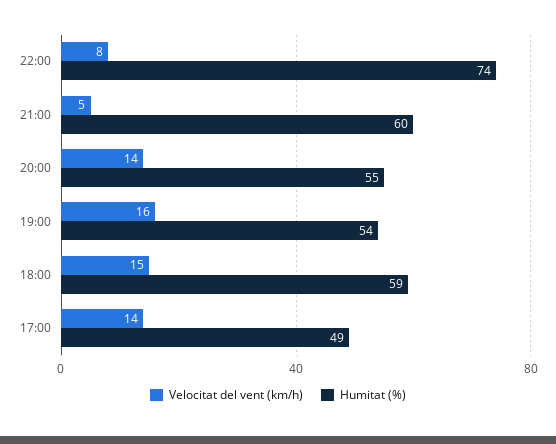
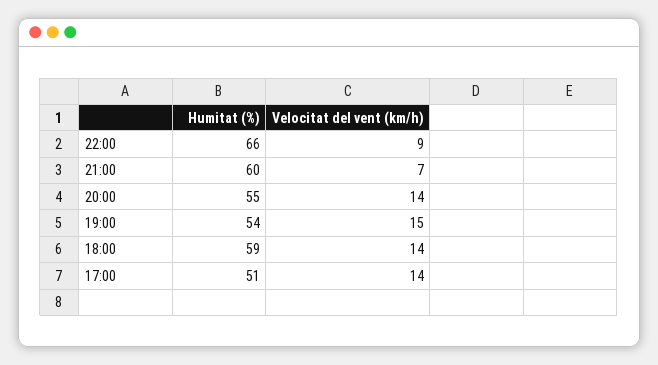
  {
    "Velocitat del vent (km/h)": {
-     "22:00": 8,
+     "22:00": 9,
-     "21:00": 5,
+     "21:00": 7,
      "20:00": 14,
-     "19:00": 16,
+     "19:00": 15,
-     "18:00": 15,
+     "18:00": 14,
      "17:00": 14
    },
    "Humitat (%)": {
-     "22:00": 74,
+     "22:00": 66,
      "21:00": 60,
      "20:00": 55,
      "19:00": 54,
      "18:00": 59,
-     "17:00": 49
+     "17:00": 51
    }
  }

